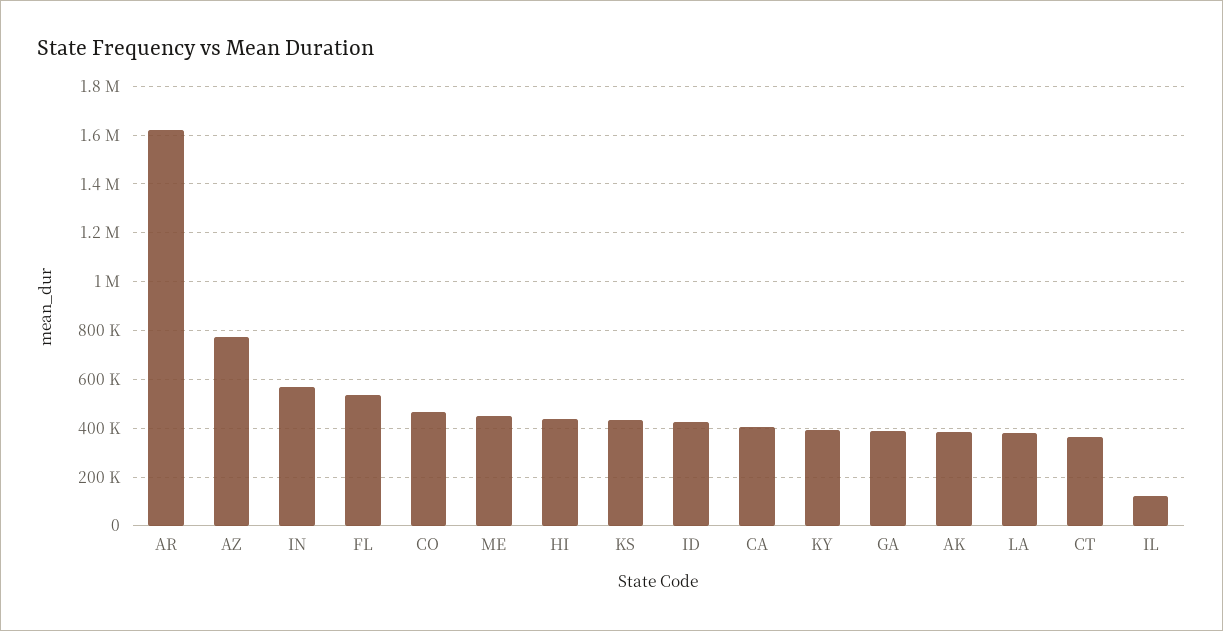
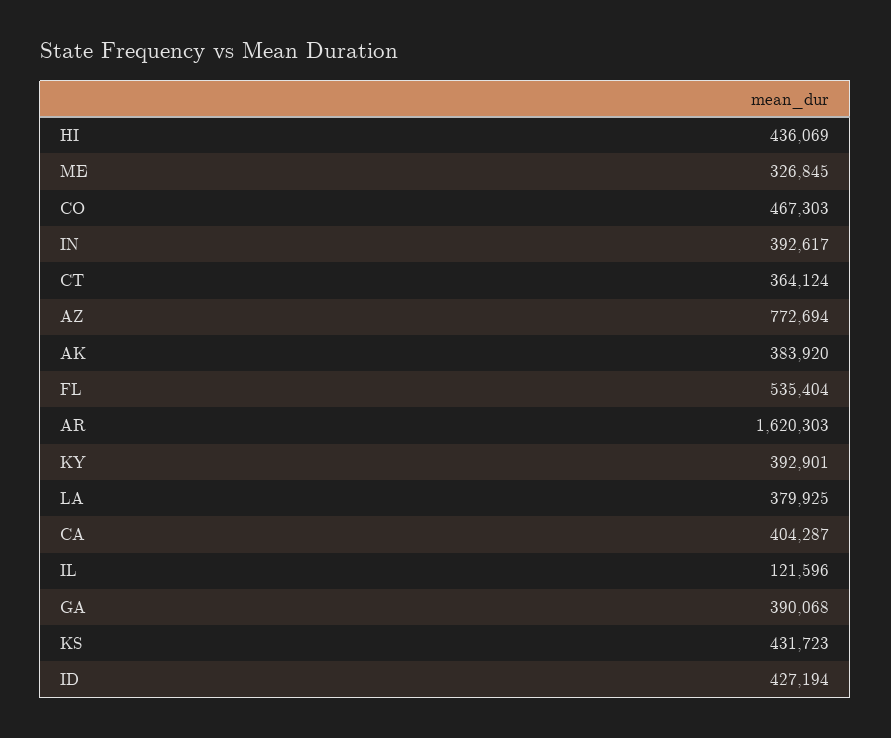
  {
    "AR": 1620303,
    "AZ": 772694,
-   "IN": 575000,
+   "IN": 392617,
    "FL": 535404,
    "CO": 467303,
-   "ME": 450000,
+   "ME": 326845,
    "HI": 436069,
    "KS": 431723,
    "ID": 427194,
    "CA": 404287,
    "KY": 392901,
    "GA": 390068,
    "AK": 383920,
    "LA": 379925,
    "CT": 364124,
    "IL": 121596
  }

